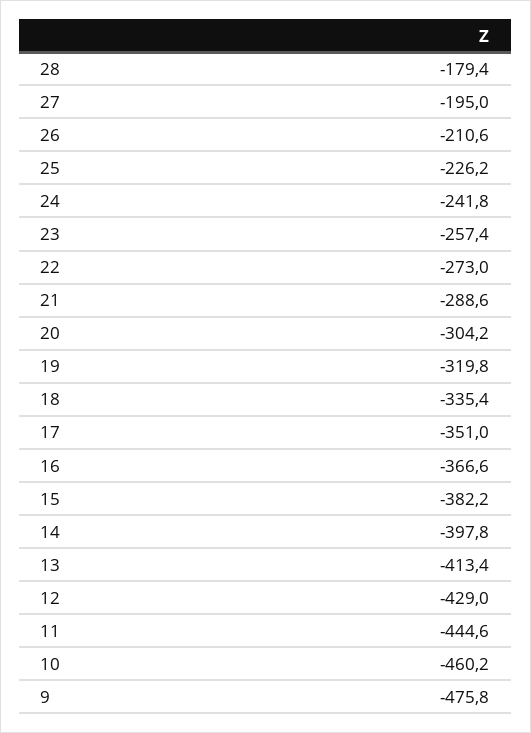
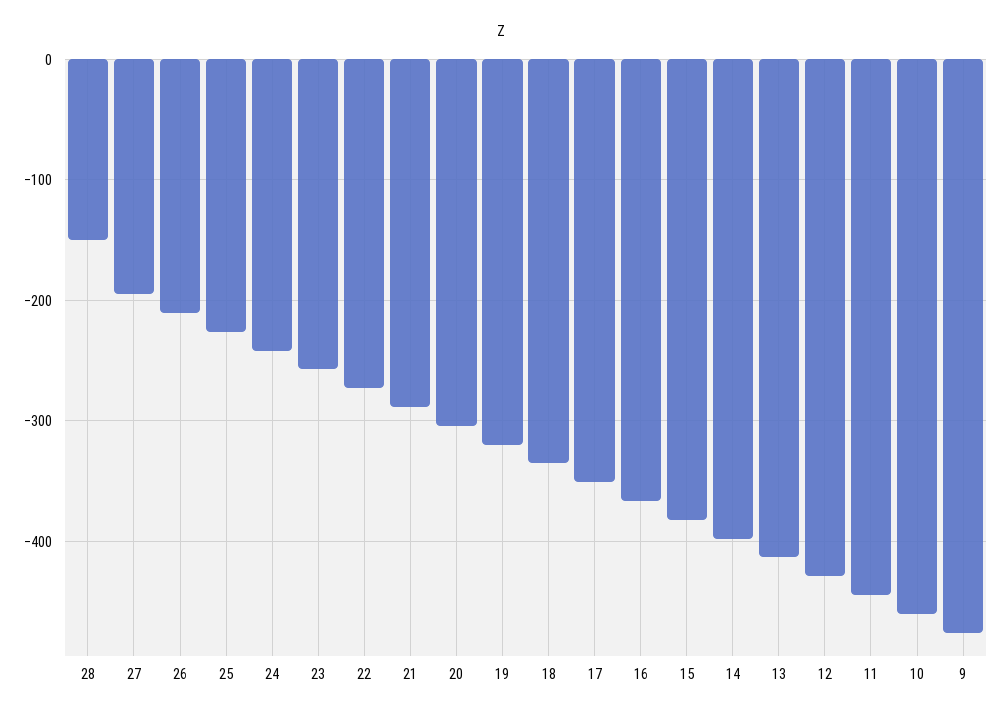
  {
-   "28": -179.4,
+   "28": -150,
    "27": -195,
    "26": -210.6,
    "25": -226.2,
    "24": -241.8,
    "23": -257.4,
    "22": -273,
    "21": -288.6,
    "20": -304.2,
    "19": -319.8,
    "18": -335.4,
    "17": -351,
    "16": -366.6,
    "15": -382.2,
    "14": -397.8,
    "13": -413.4,
    "12": -429,
    "11": -444.6,
    "10": -460.2,
    "9": -475.8
  }

